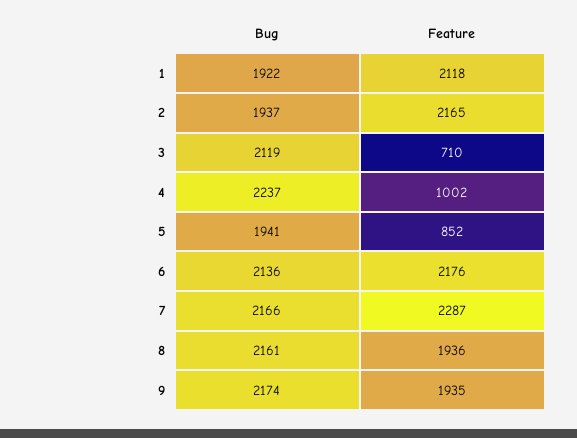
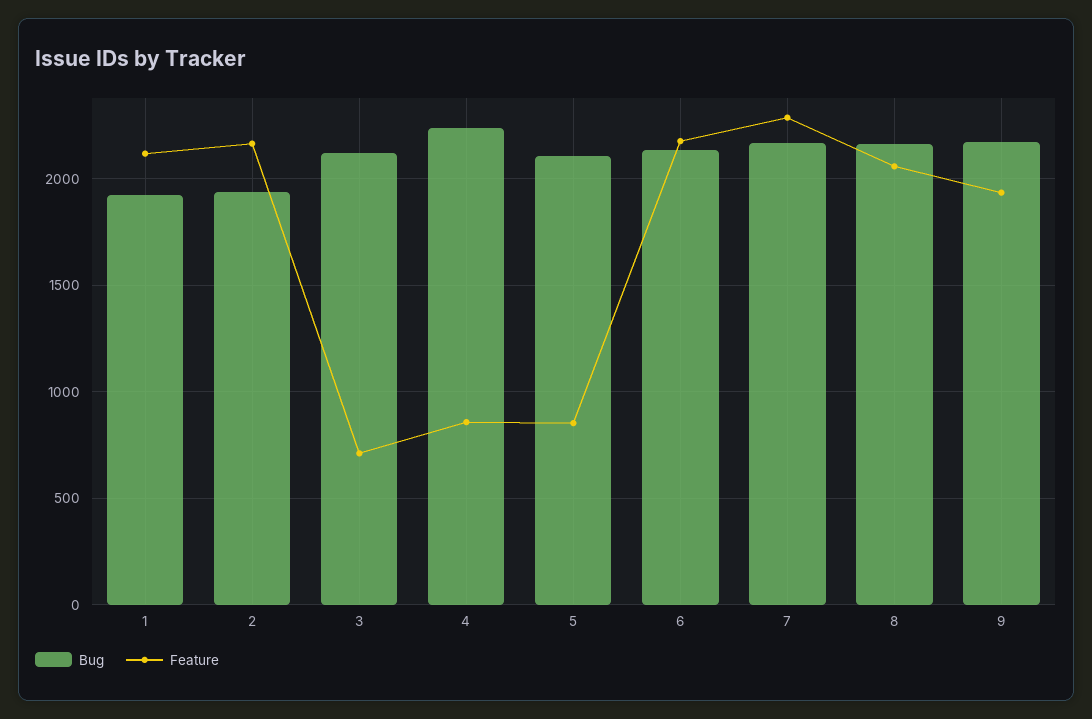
  {
    "Bug": {
      "1": 1922,
      "2": 1937,
      "3": 2119,
      "4": 2237,
-     "5": 1941,
+     "5": 2100,
      "6": 2136,
      "7": 2166,
      "8": 2161,
      "9": 2174
    },
    "Feature": {
      "1": 2118,
      "2": 2165,
      "3": 710,
-     "4": 1002,
+     "4": 850,
      "5": 852,
      "6": 2176,
      "7": 2287,
-     "8": 1936,
+     "8": 2050,
      "9": 1935
    }
  }

